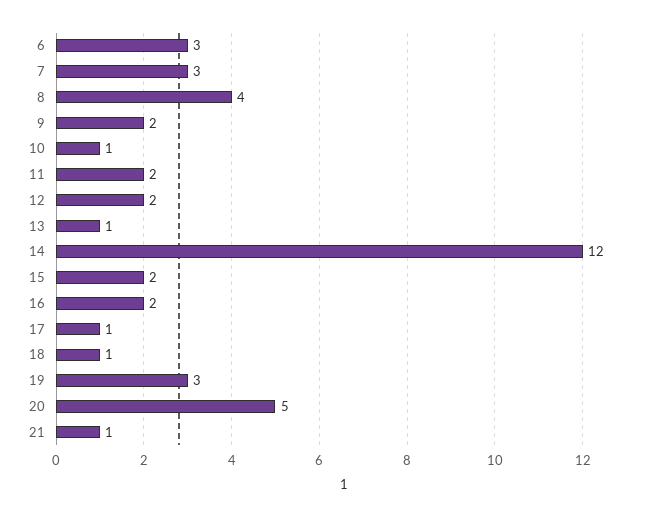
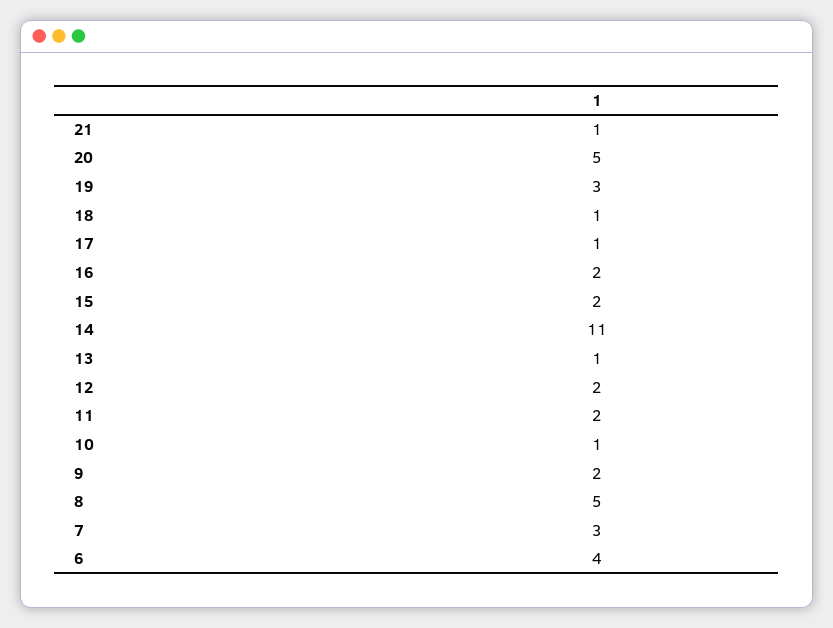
  {
-   "6": 3,
+   "6": 4,
    "7": 3,
-   "8": 4,
+   "8": 5,
    "9": 2,
    "10": 1,
    "11": 2,
    "12": 2,
    "13": 1,
-   "14": 12,
+   "14": 11,
    "15": 2,
    "16": 2,
    "17": 1,
    "18": 1,
    "19": 3,
    "20": 5,
    "21": 1
  }

